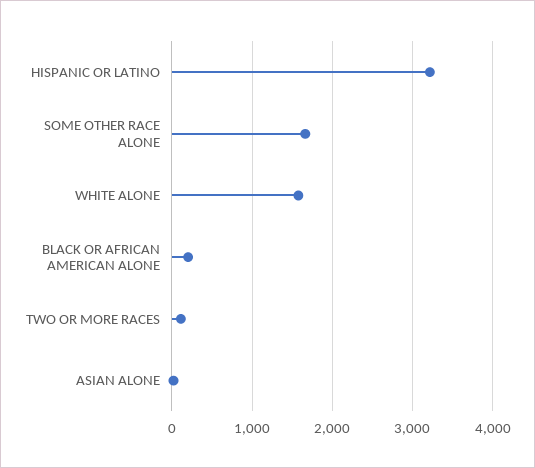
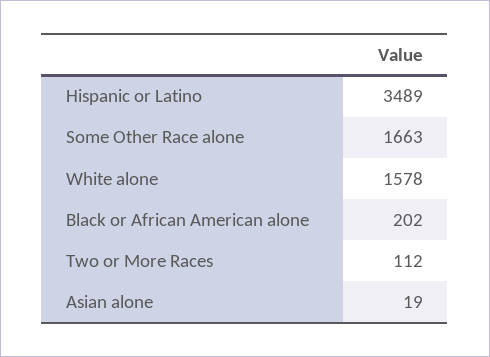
  {
-   "HISPANIC OR LATINO": 3200,
+   "HISPANIC OR LATINO": 3489,
    "SOME OTHER RACE ALONE": 1663,
    "WHITE ALONE": 1578,
    "BLACK OR AFRICAN AMERICAN ALONE": 202,
    "TWO OR MORE RACES": 112,
    "ASIAN ALONE": 19
  }

